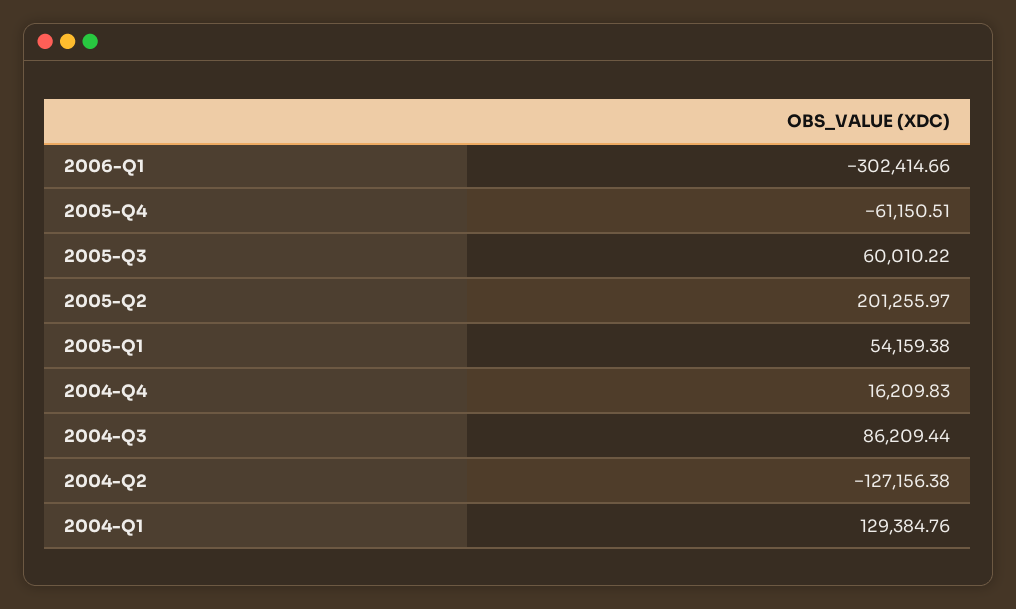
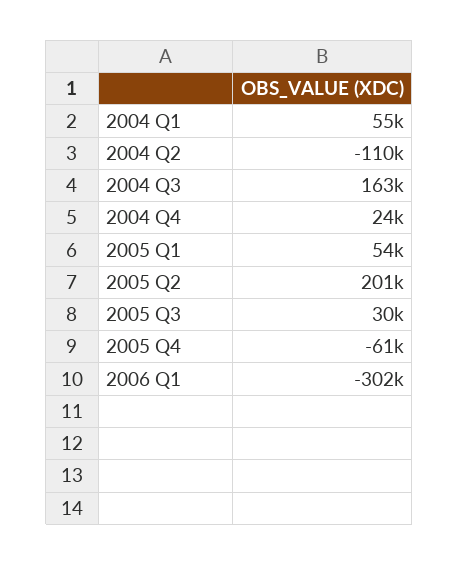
  {
    "2006-Q1": -302414.66,
    "2005-Q4": -61150.51,
-   "2005-Q3": 60010.22,
+   "2005-Q3": 30000,
    "2005-Q2": 201255.97,
    "2005-Q1": 54159.38,
-   "2004-Q4": 16209.83,
+   "2004-Q4": 24000,
-   "2004-Q3": 86209.44,
+   "2004-Q3": 163000,
-   "2004-Q2": -127156.38,
+   "2004-Q2": -110000,
-   "2004-Q1": 129384.76
+   "2004-Q1": 55000
  }

